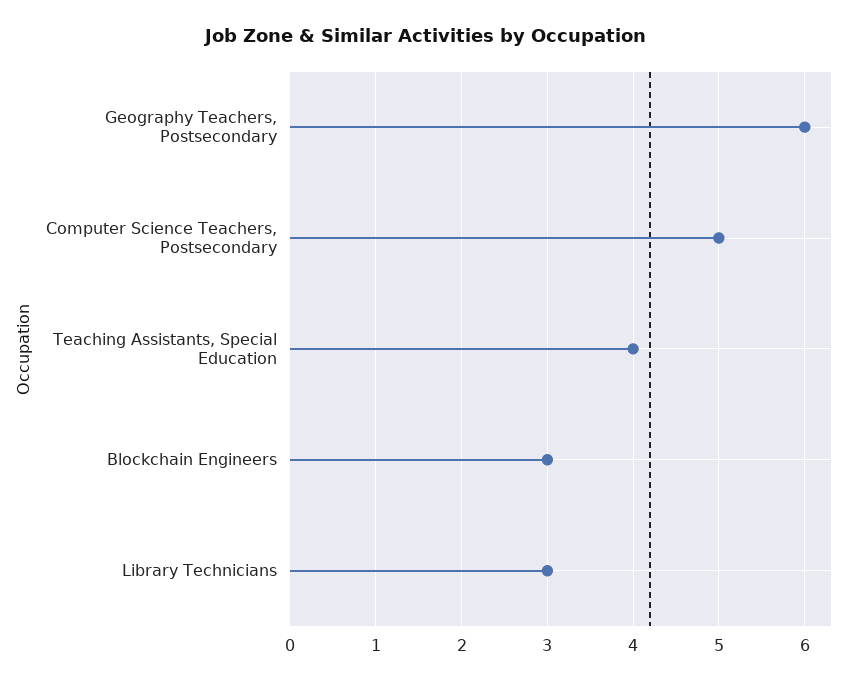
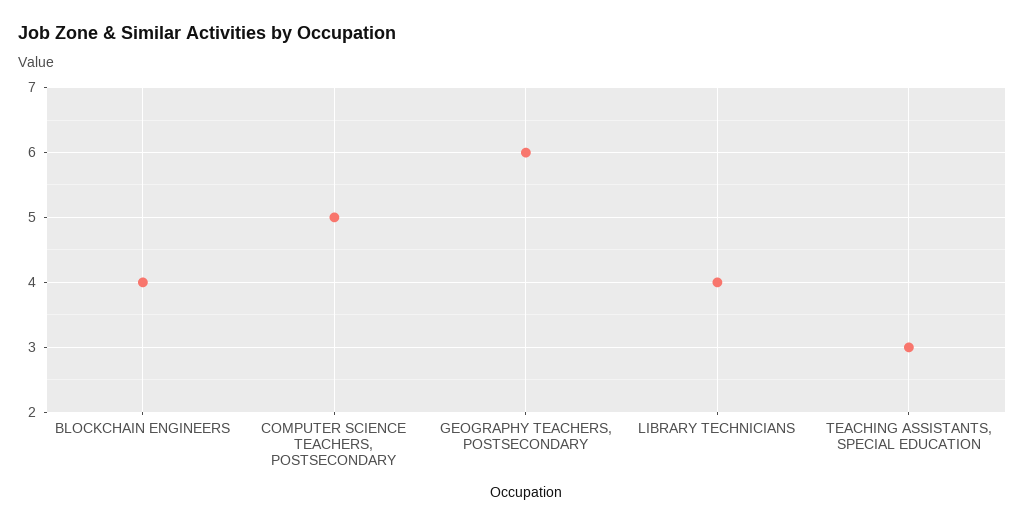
  {
    "Geography Teachers, Postsecondary": 6,
    "Computer Science Teachers, Postsecondary": 5,
-   "Teaching Assistants, Special Education": 4,
+   "Teaching Assistants, Special Education": 3,
-   "Blockchain Engineers": 3,
+   "Blockchain Engineers": 4,
-   "Library Technicians": 3
+   "Library Technicians": 4
  }

